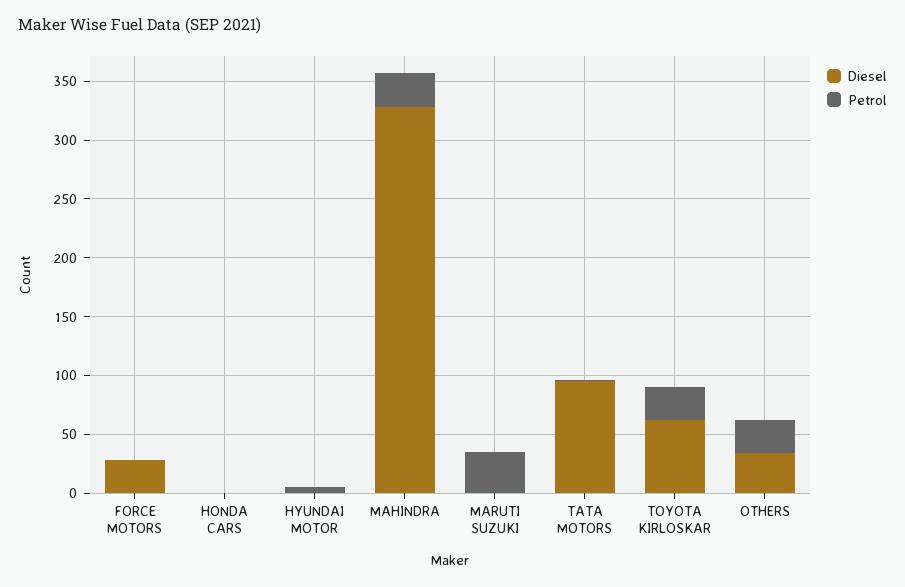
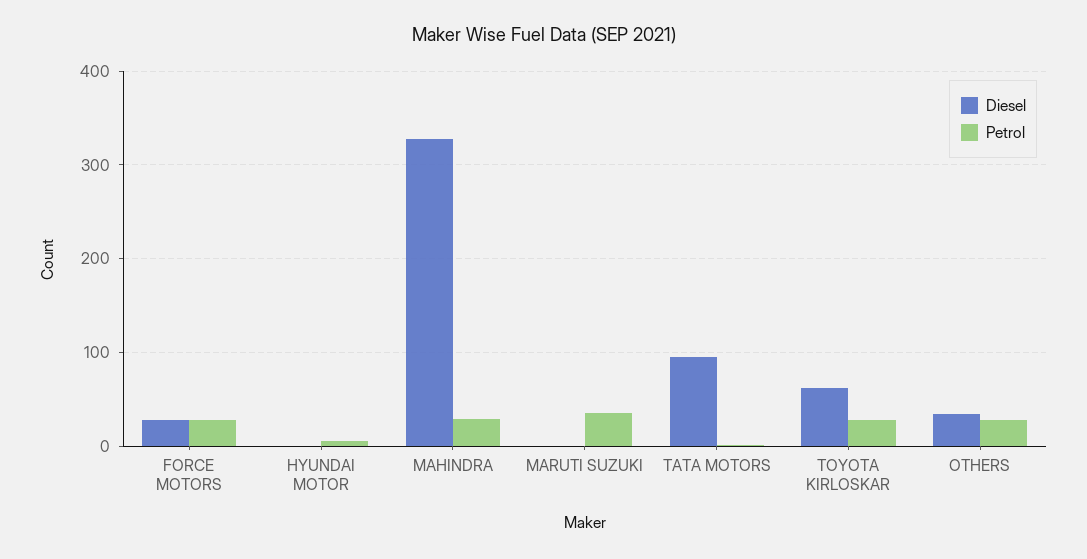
  {
    "Diesel": {
      "FORCE MOTORS": 30,
-     "HONDA CARS": 0,
      "HYUNDAI MOTOR": 0,
      "MAHINDRA": 330,
      "MARUTI SUZUKI": 0,
      "TATA MOTORS": 100,
      "TOYOTA KIRLOSKAR": 60,
      "OTHERS": 30
    },
    "Petrol": {
-     "FORCE MOTORS": 0,
+     "FORCE MOTORS": 30,
-     "HONDA CARS": 0,
      "HYUNDAI MOTOR": 10,
      "MAHINDRA": 30,
      "MARUTI SUZUKI": 40,
      "TATA MOTORS": 0,
      "TOYOTA KIRLOSKAR": 30,
      "OTHERS": 30
    }
  }

